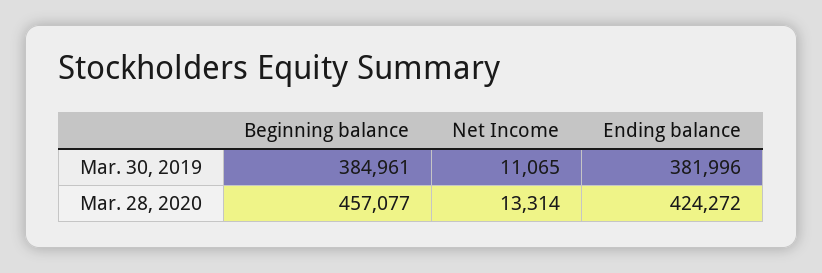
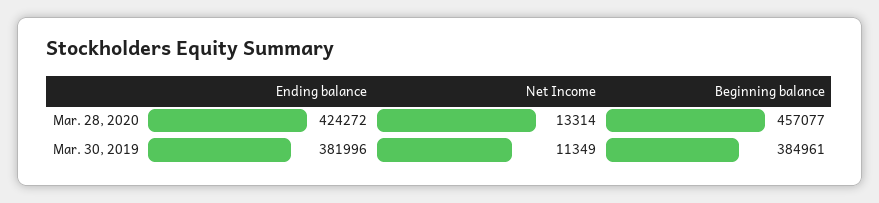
  {
    "Beginning balance": {
      "Mar. 30, 2019": 384961,
      "Mar. 28, 2020": 457077
    },
    "Net Income": {
-     "Mar. 30, 2019": 11065,
+     "Mar. 30, 2019": 11349,
      "Mar. 28, 2020": 13314
    },
    "Ending balance": {
      "Mar. 30, 2019": 381996,
      "Mar. 28, 2020": 424272
    }
  }

